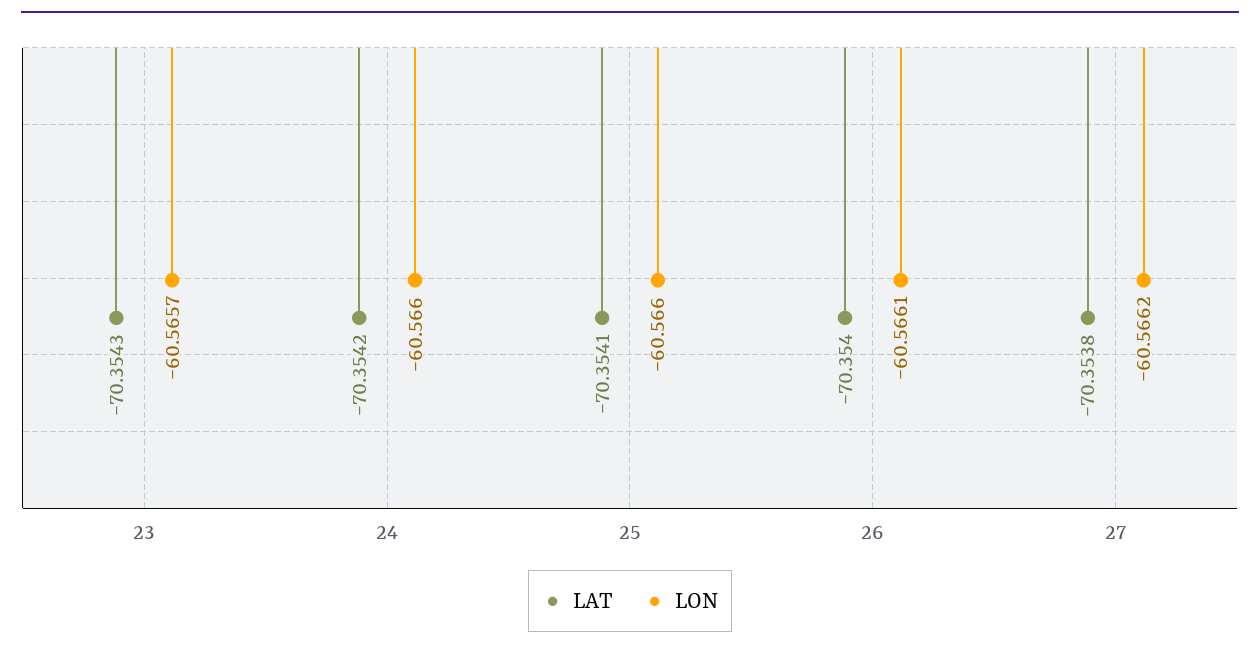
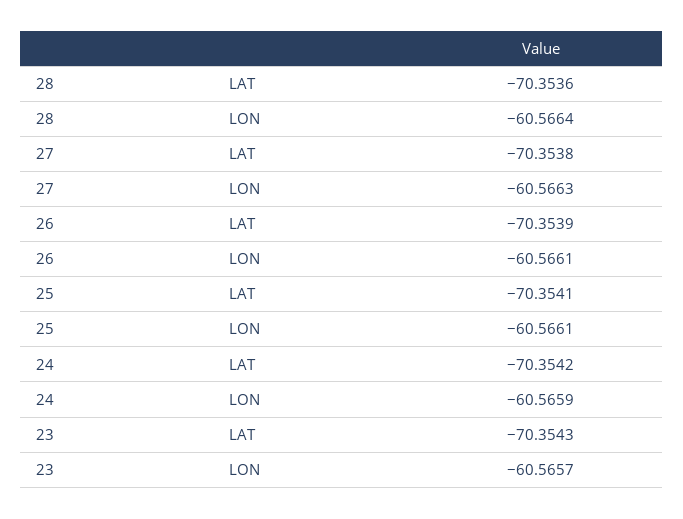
  {
    "LAT": {
      "23": -70.3543,
      "24": -70.3542,
      "25": -70.3541,
-     "26": -70.354,
+     "26": -70.3539,
-     "27": -70.3538
+     "27": -70.3538,
+     "28": -70.3536
    },
    "LON": {
      "23": -60.5657,
-     "24": -60.566,
+     "24": -60.5659,
-     "25": -60.566,
+     "25": -60.5661,
      "26": -60.5661,
-     "27": -60.5662
+     "27": -60.5663,
+     "28": -60.5664
    }
  }

